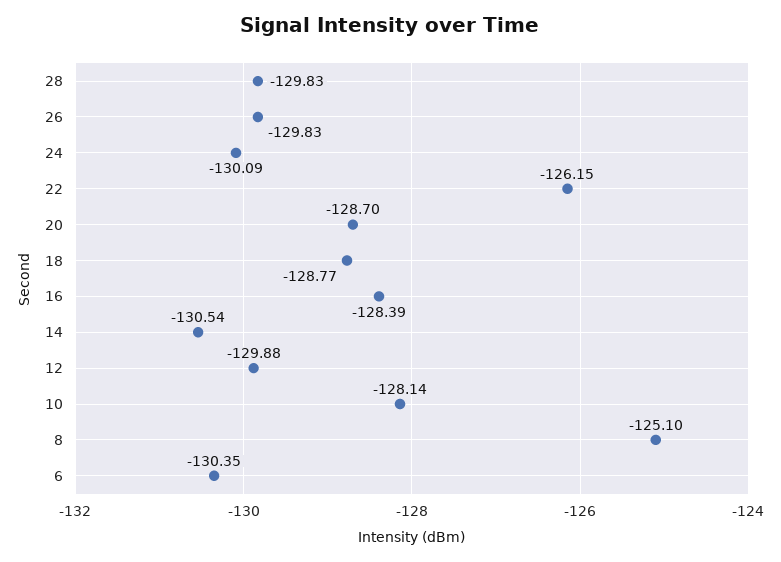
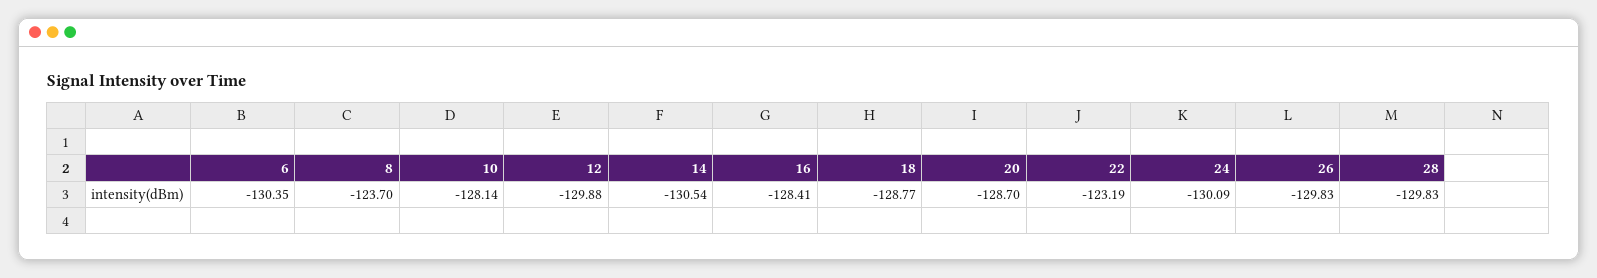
  {
    "28": -129.83,
    "26": -129.83,
    "24": -130.09,
-   "22": -126.15,
+   "22": -123.19,
    "20": -128.7,
    "18": -128.77,
-   "16": -128.39,
+   "16": -128.41,
    "14": -130.54,
    "12": -129.88,
    "10": -128.14,
-   "8": -125.1,
+   "8": -123.7,
    "6": -130.35
  }

